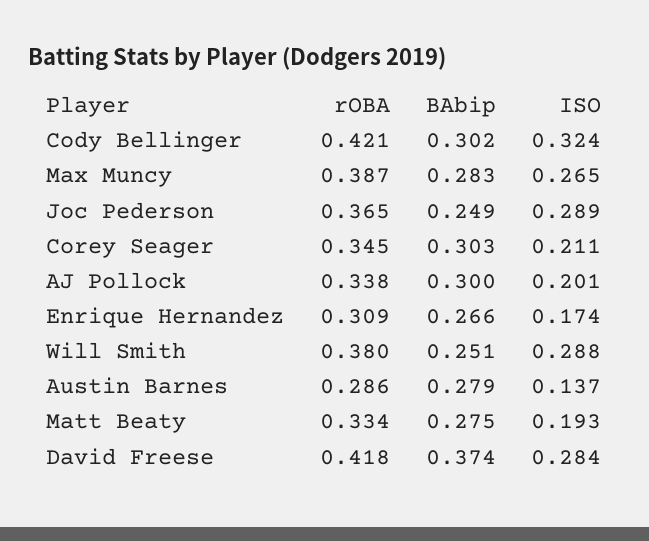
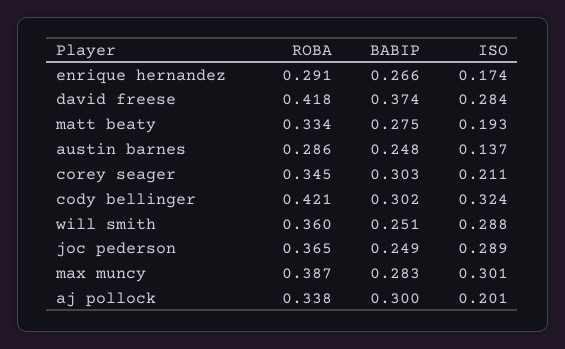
  {
    "rOBA": {
      "Cody Bellinger": 0.421,
      "Max Muncy": 0.387,
      "Joc Pederson": 0.365,
      "Corey Seager": 0.345,
      "AJ Pollock": 0.338,
-     "Enrique Hernandez": 0.309,
+     "Enrique Hernandez": 0.291,
-     "Will Smith": 0.38,
+     "Will Smith": 0.36,
      "Austin Barnes": 0.286,
      "Matt Beaty": 0.334,
      "David Freese": 0.418
    },
    "BAbip": {
      "Cody Bellinger": 0.302,
      "Max Muncy": 0.283,
      "Joc Pederson": 0.249,
      "Corey Seager": 0.303,
      "AJ Pollock": 0.3,
      "Enrique Hernandez": 0.266,
      "Will Smith": 0.251,
-     "Austin Barnes": 0.279,
+     "Austin Barnes": 0.248,
      "Matt Beaty": 0.275,
      "David Freese": 0.374
    },
    "ISO": {
      "Cody Bellinger": 0.324,
-     "Max Muncy": 0.265,
+     "Max Muncy": 0.301,
      "Joc Pederson": 0.289,
      "Corey Seager": 0.211,
      "AJ Pollock": 0.201,
      "Enrique Hernandez": 0.174,
      "Will Smith": 0.288,
      "Austin Barnes": 0.137,
      "Matt Beaty": 0.193,
      "David Freese": 0.284
    }
  }

